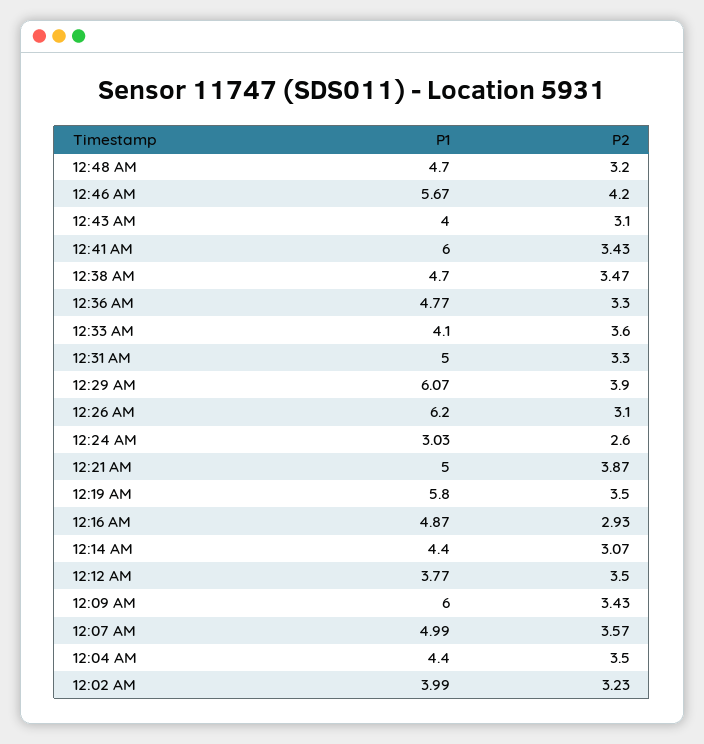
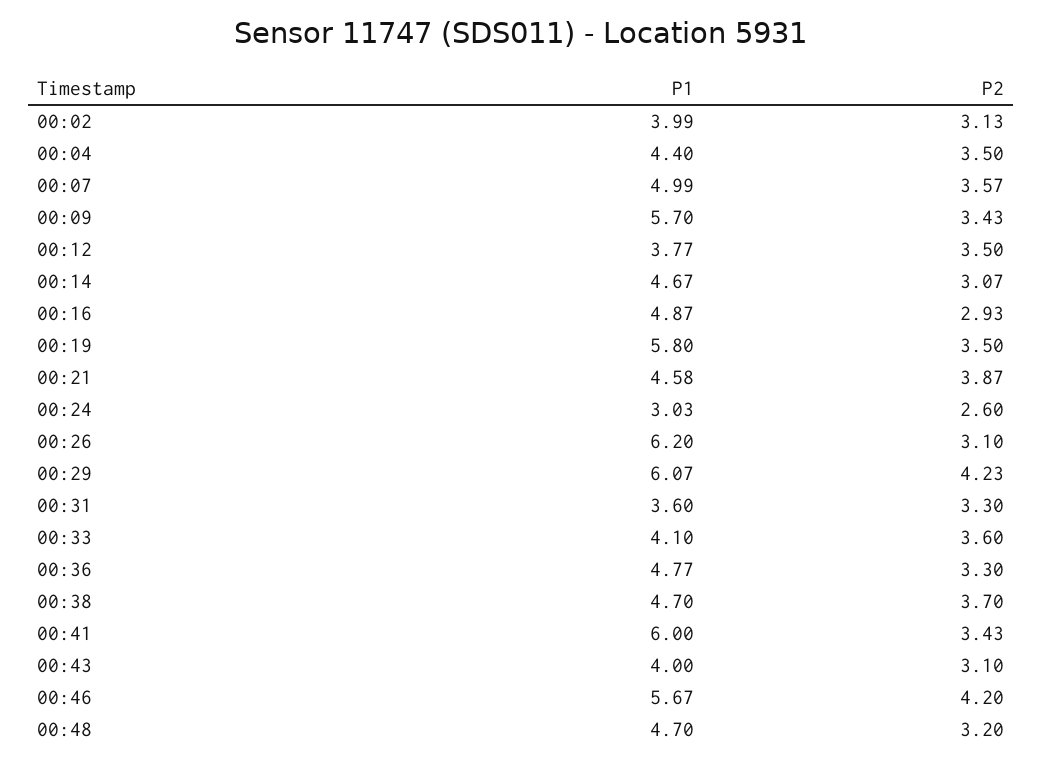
  {
    "P1": {
      "12:48 AM": 4.7,
      "12:46 AM": 5.67,
      "12:43 AM": 4,
      "12:41 AM": 6,
      "12:38 AM": 4.7,
      "12:36 AM": 4.77,
      "12:33 AM": 4.1,
-     "12:31 AM": 5,
+     "12:31 AM": 3.6,
      "12:29 AM": 6.07,
      "12:26 AM": 6.2,
      "12:24 AM": 3.03,
-     "12:21 AM": 5,
+     "12:21 AM": 4.58,
      "12:19 AM": 5.8,
      "12:16 AM": 4.87,
-     "12:14 AM": 4.4,
+     "12:14 AM": 4.67,
      "12:12 AM": 3.77,
-     "12:09 AM": 6,
+     "12:09 AM": 5.7,
      "12:07 AM": 4.99,
      "12:04 AM": 4.4,
      "12:02 AM": 3.99
    },
    "P2": {
      "12:48 AM": 3.2,
      "12:46 AM": 4.2,
      "12:43 AM": 3.1,
      "12:41 AM": 3.43,
-     "12:38 AM": 3.47,
+     "12:38 AM": 3.7,
      "12:36 AM": 3.3,
      "12:33 AM": 3.6,
      "12:31 AM": 3.3,
-     "12:29 AM": 3.9,
+     "12:29 AM": 4.23,
      "12:26 AM": 3.1,
      "12:24 AM": 2.6,
      "12:21 AM": 3.87,
      "12:19 AM": 3.5,
      "12:16 AM": 2.93,
      "12:14 AM": 3.07,
      "12:12 AM": 3.5,
      "12:09 AM": 3.43,
      "12:07 AM": 3.57,
      "12:04 AM": 3.5,
-     "12:02 AM": 3.23
+     "12:02 AM": 3.13
    }
  }

